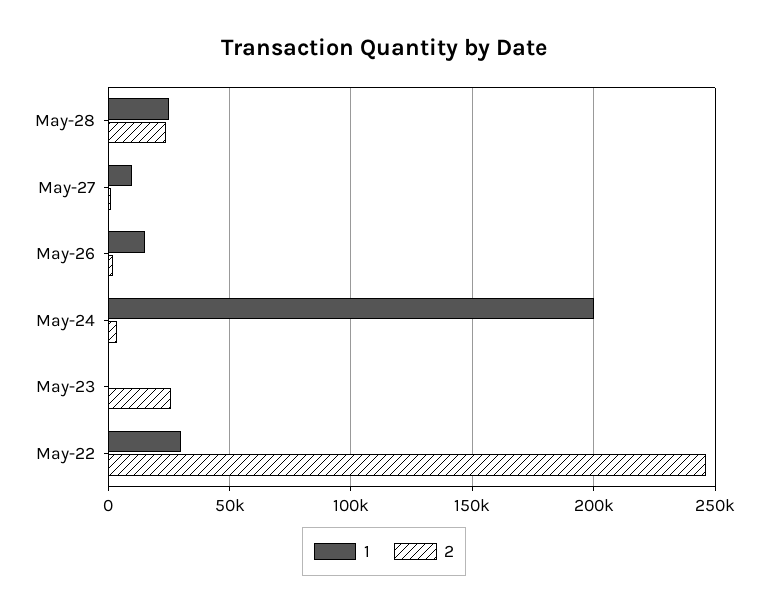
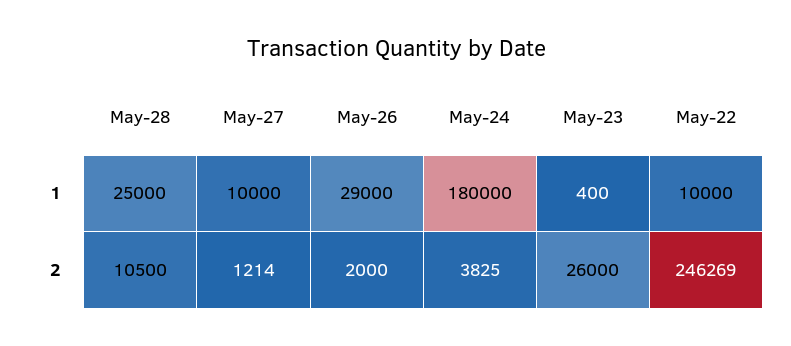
  {
    "1": {
      "May-28": 25000,
      "May-27": 10000,
-     "May-26": 15000,
+     "May-26": 29000,
-     "May-24": 200000,
+     "May-24": 180000,
      "May-23": 400,
-     "May-22": 30000
+     "May-22": 10000
    },
    "2": {
-     "May-28": 25000,
+     "May-28": 10500,
      "May-27": 1214,
      "May-26": 2000,
      "May-24": 3825,
      "May-23": 26000,
      "May-22": 246269
    }
  }

